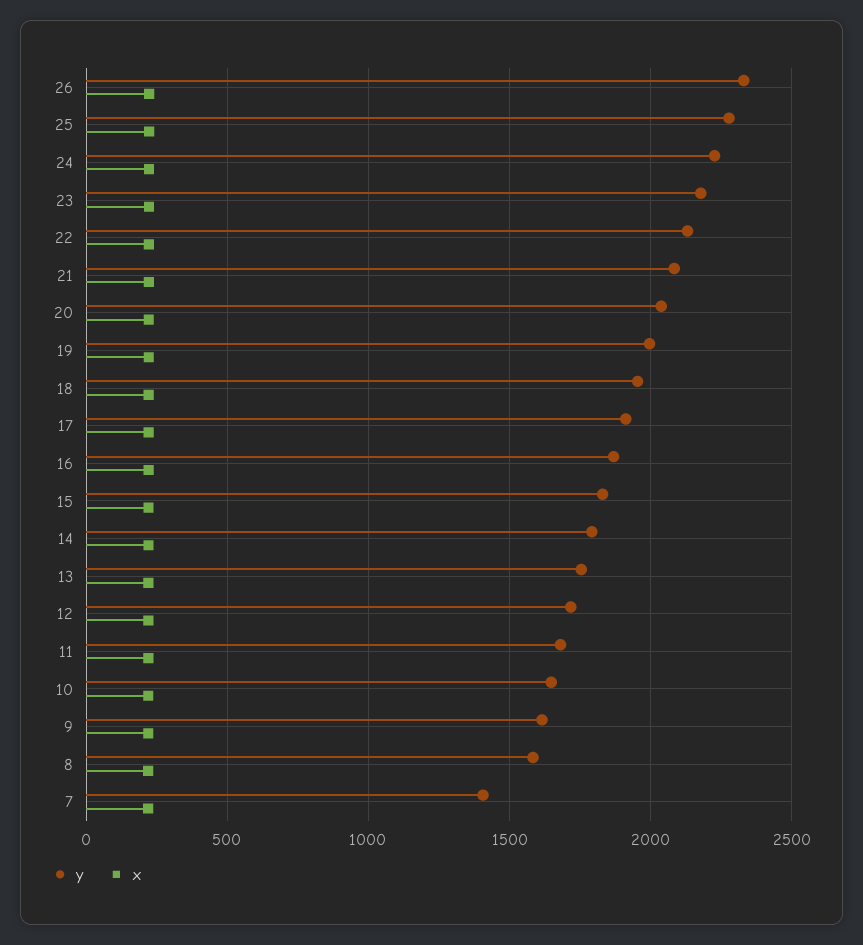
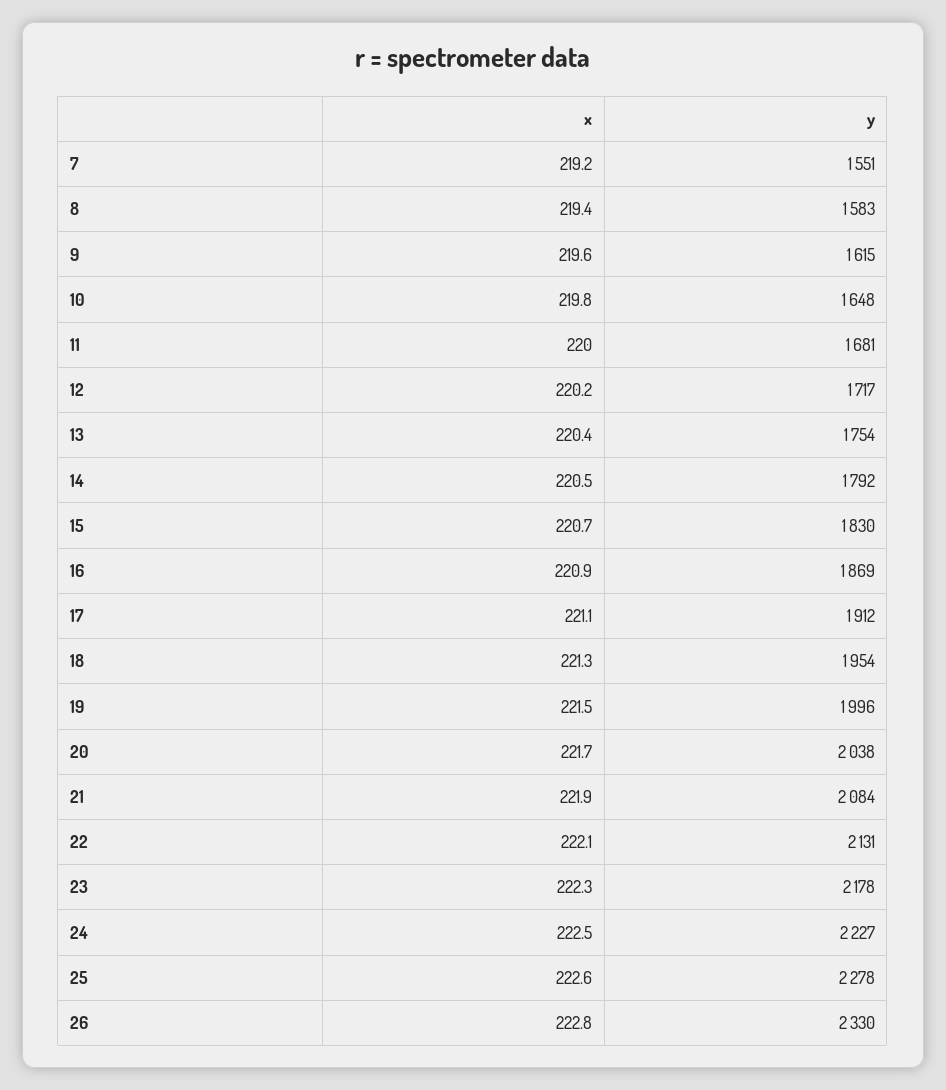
  {
    "y": {
      "26": 2330,
      "25": 2278,
      "24": 2227,
      "23": 2178,
      "22": 2131,
      "21": 2084,
      "20": 2038,
      "19": 1996,
      "18": 1954,
      "17": 1912,
      "16": 1869,
      "15": 1830,
      "14": 1792,
      "13": 1754,
      "12": 1717,
      "11": 1681,
      "10": 1648,
      "9": 1615,
      "8": 1583,
-     "7": 1400
+     "7": 1551
    },
    "x": {
      "26": 222.8,
      "25": 222.6,
      "24": 222.5,
      "23": 222.3,
      "22": 222.1,
      "21": 221.9,
      "20": 221.7,
      "19": 221.5,
      "18": 221.3,
      "17": 221.1,
      "16": 220.9,
      "15": 220.7,
      "14": 220.5,
      "13": 220.4,
      "12": 220.2,
      "11": 220,
      "10": 219.8,
      "9": 219.6,
      "8": 219.4,
      "7": 219.2
    }
  }

